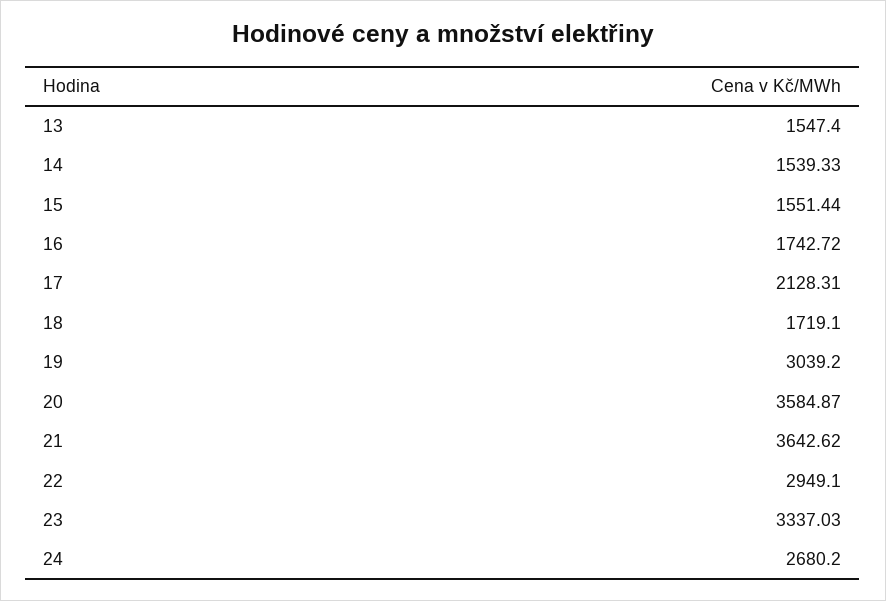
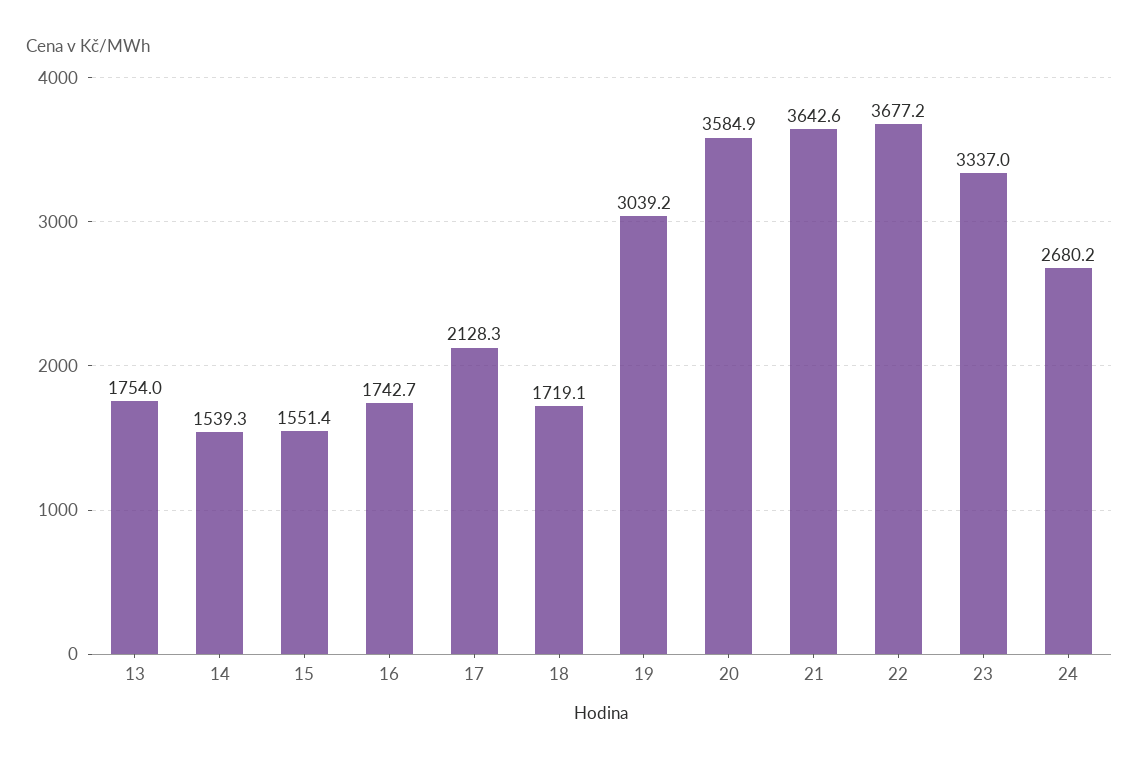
  {
-   "13": 1547.4,
+   "13": 1754,
    "14": 1539.33,
    "15": 1551.44,
    "16": 1742.72,
    "17": 2128.31,
    "18": 1719.1,
    "19": 3039.2,
    "20": 3584.87,
    "21": 3642.62,
-   "22": 2949.1,
+   "22": 3677.2,
    "23": 3337.03,
    "24": 2680.2
  }

